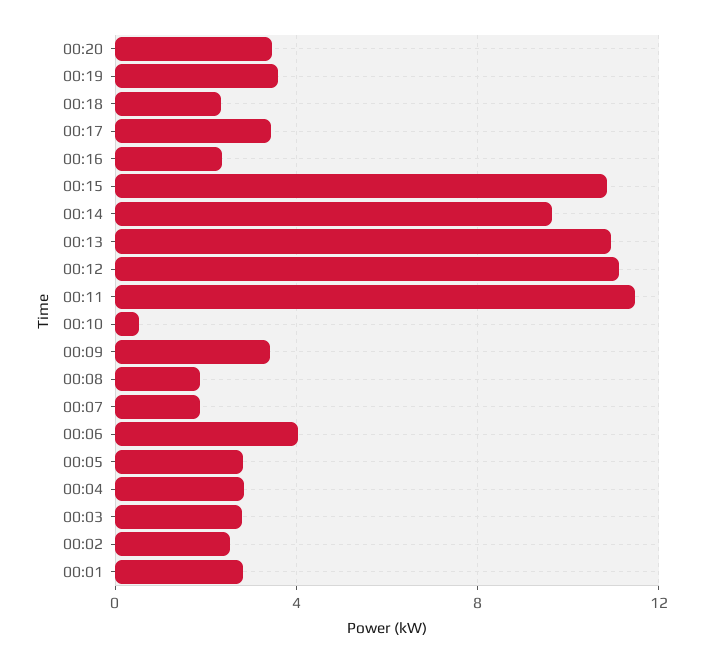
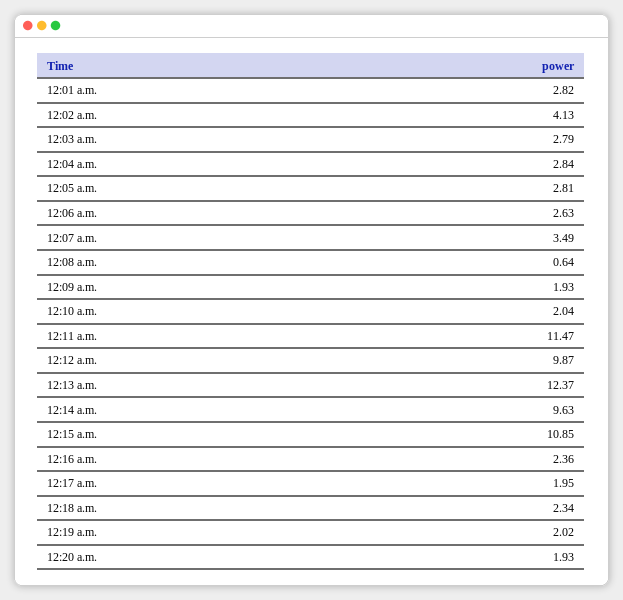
  {
-   "00:20": 3.5,
+   "00:20": 1.93,
-   "00:19": 3.5,
+   "00:19": 2.02,
    "00:18": 2.34,
-   "00:17": 3.5,
+   "00:17": 1.95,
    "00:16": 2.36,
    "00:15": 10.85,
    "00:14": 9.63,
-   "00:13": 11,
+   "00:13": 12.37,
-   "00:12": 11,
+   "00:12": 9.87,
    "00:11": 11.47,
-   "00:10": 0.5,
+   "00:10": 2.04,
-   "00:09": 3.5,
+   "00:09": 1.93,
-   "00:08": 2,
+   "00:08": 0.64,
-   "00:07": 2,
+   "00:07": 3.49,
-   "00:06": 4,
+   "00:06": 2.63,
    "00:05": 2.81,
    "00:04": 2.84,
    "00:03": 2.79,
-   "00:02": 2.5,
+   "00:02": 4.13,
    "00:01": 2.82
  }

